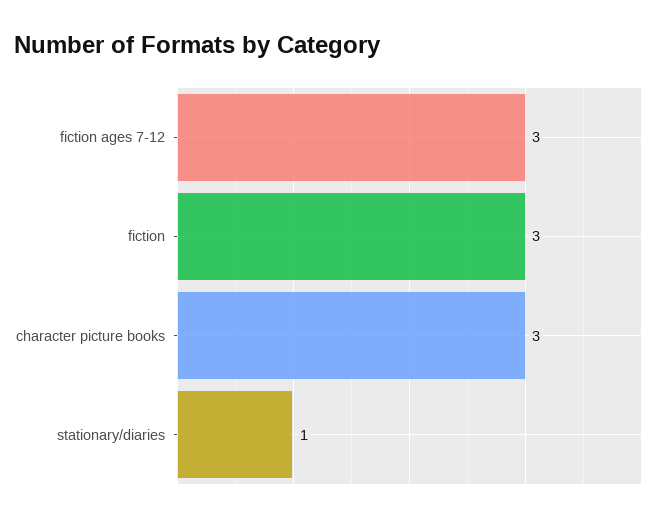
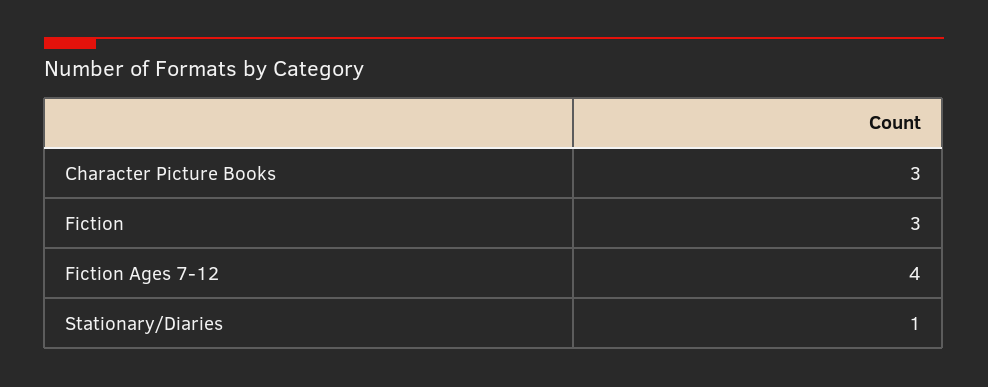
  {
-   "fiction ages 7-12": 3,
+   "fiction ages 7-12": 4,
    "fiction": 3,
    "character picture books": 3,
    "stationary/diaries": 1
  }

